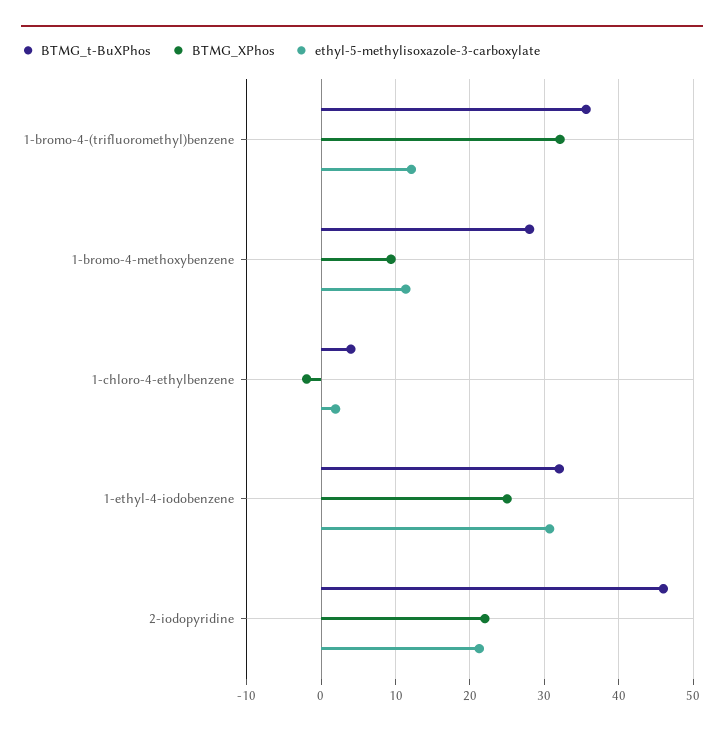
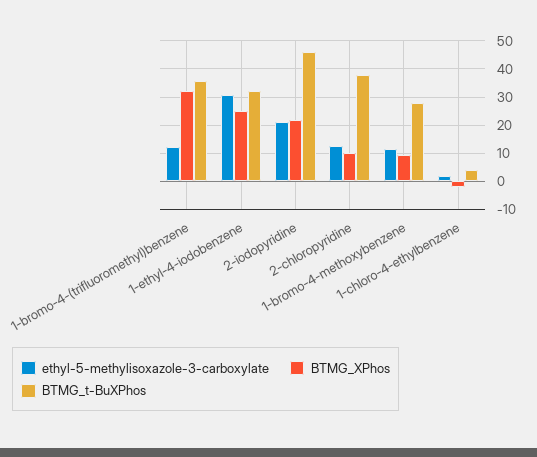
  {
    "BTMG_t-BuXPhos": {
      "1-bromo-4-(trifluoromethyl)benzene": 36,
      "1-bromo-4-methoxybenzene": 28,
      "1-chloro-4-ethylbenzene": 4,
      "1-ethyl-4-iodobenzene": 32,
-     "2-iodopyridine": 46
+     "2-iodopyridine": 46,
+     "2-chloropyridine": 37.5
    },
    "BTMG_XPhos": {
      "1-bromo-4-(trifluoromethyl)benzene": 32,
      "1-bromo-4-methoxybenzene": 9,
      "1-chloro-4-ethylbenzene": -2,
      "1-ethyl-4-iodobenzene": 25,
-     "2-iodopyridine": 22
+     "2-iodopyridine": 22,
+     "2-chloropyridine": 10
    },
    "ethyl-5-methylisoxazole-3-carboxylate": {
      "1-bromo-4-(trifluoromethyl)benzene": 12,
      "1-bromo-4-methoxybenzene": 11,
      "1-chloro-4-ethylbenzene": 2,
      "1-ethyl-4-iodobenzene": 31,
-     "2-iodopyridine": 21
+     "2-iodopyridine": 21,
+     "2-chloropyridine": 12.5
    }
  }

